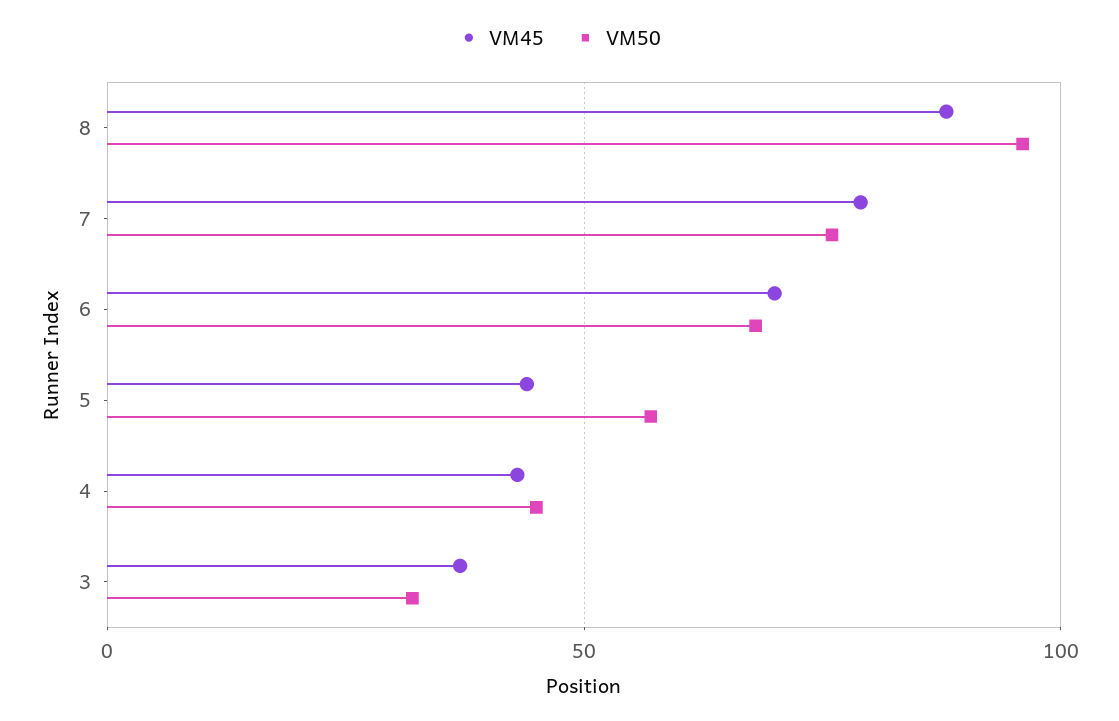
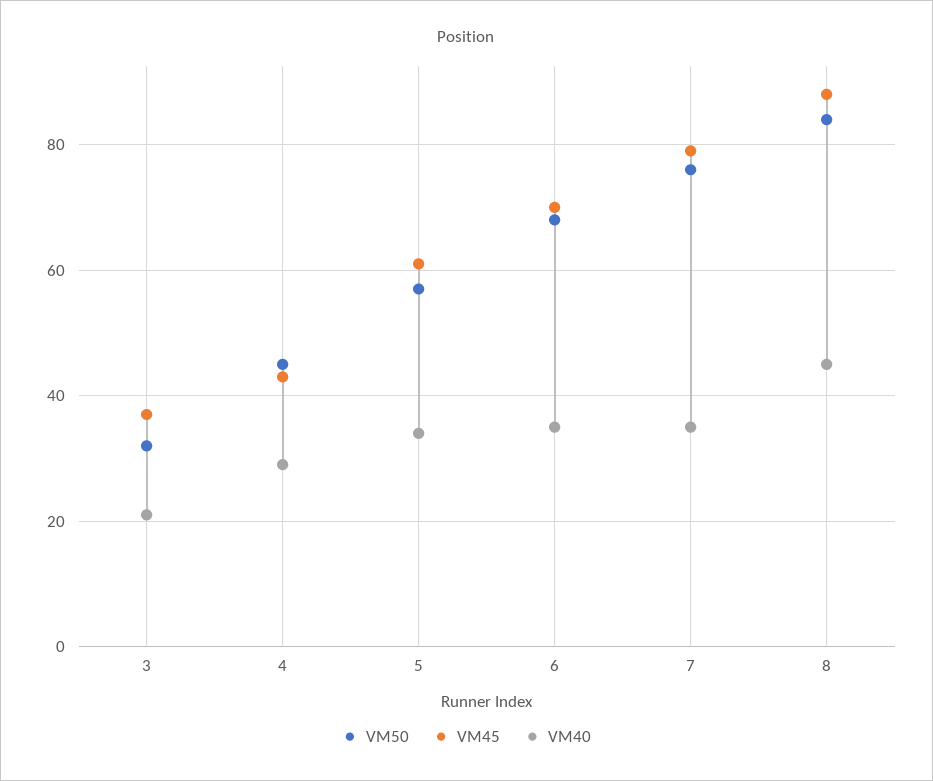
  {
    "VM45": {
      "8": 90,
      "7": 80,
      "6": 70,
-     "5": 45,
+     "5": 60,
      "4": 45,
      "3": 35
    },
    "VM50": {
-     "8": 95,
+     "8": 85,
      "7": 75,
      "6": 70,
      "5": 55,
      "4": 45,
      "3": 30
-   }
+   },
+   "VM40": {
+     "3": 20,
+     "4": 30,
+     "5": 35,
+     "6": 35,
+     "7": 35,
+     "8": 45
+   }
  }

